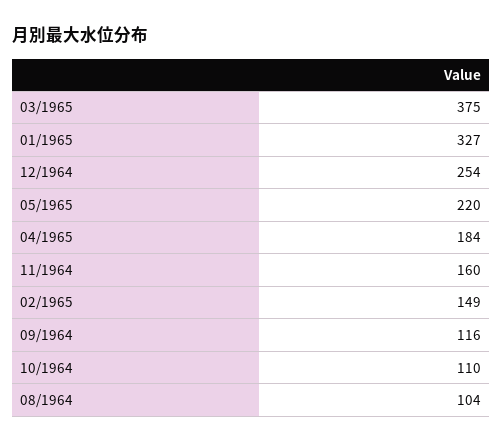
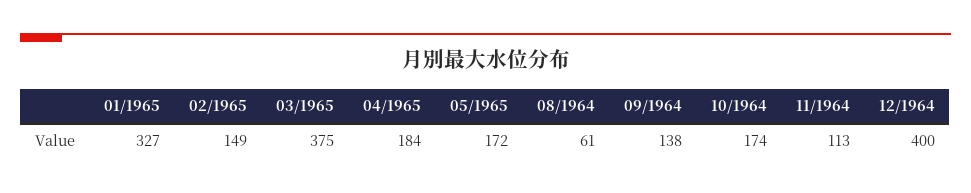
  {
    "03/1965": 375,
    "01/1965": 327,
-   "12/1964": 254,
+   "12/1964": 400,
-   "05/1965": 220,
+   "05/1965": 172,
    "04/1965": 184,
-   "11/1964": 160,
+   "11/1964": 113,
    "02/1965": 149,
-   "09/1964": 116,
+   "09/1964": 138,
-   "10/1964": 110,
+   "10/1964": 174,
-   "08/1964": 104
+   "08/1964": 61
  }

